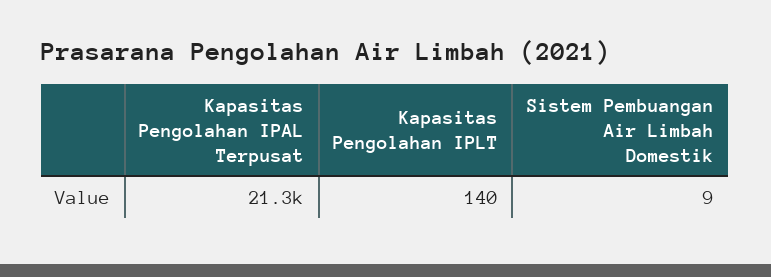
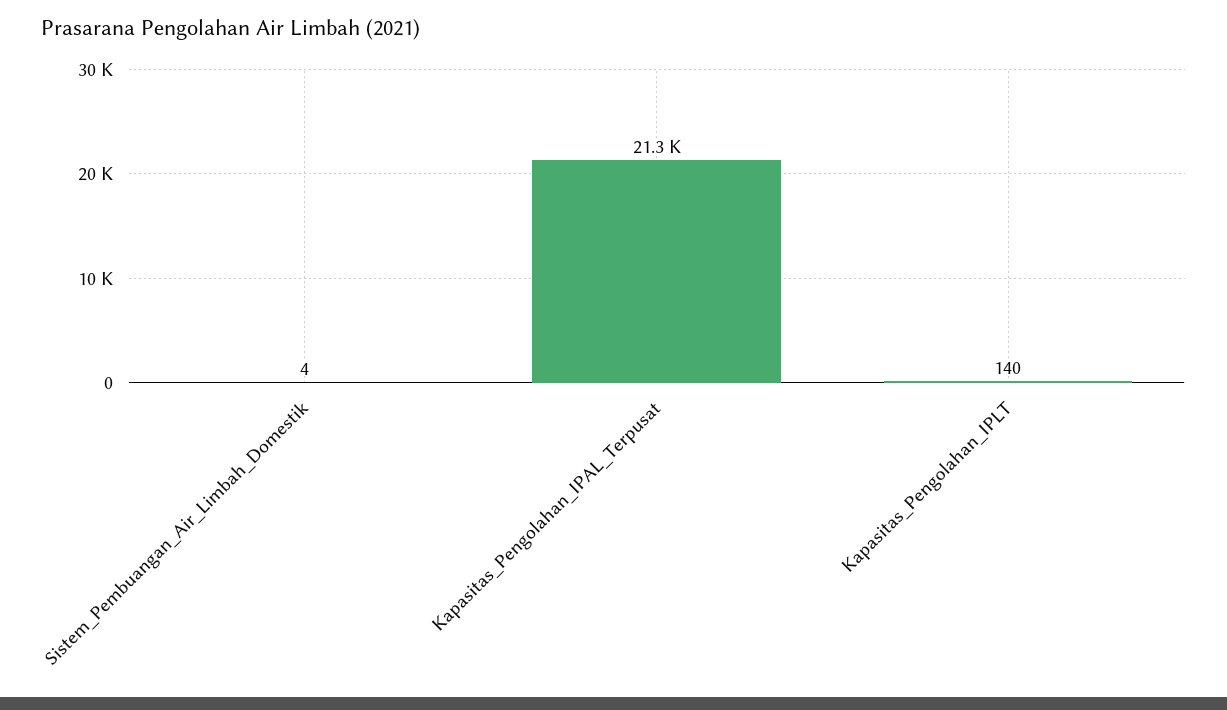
  {
    "Kapasitas Pengolahan IPAL Terpusat": 21300,
    "Kapasitas Pengolahan IPLT": 140,
-   "Sistem Pembuangan Air Limbah Domestik": 9
+   "Sistem Pembuangan Air Limbah Domestik": 4
  }

